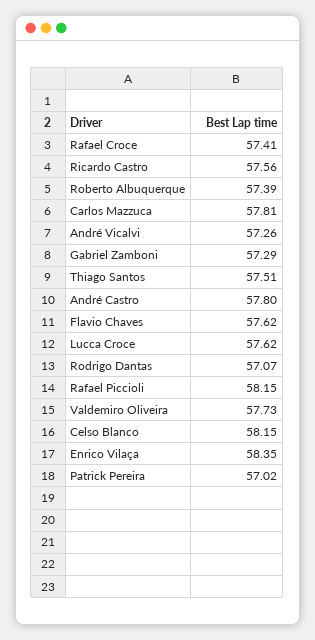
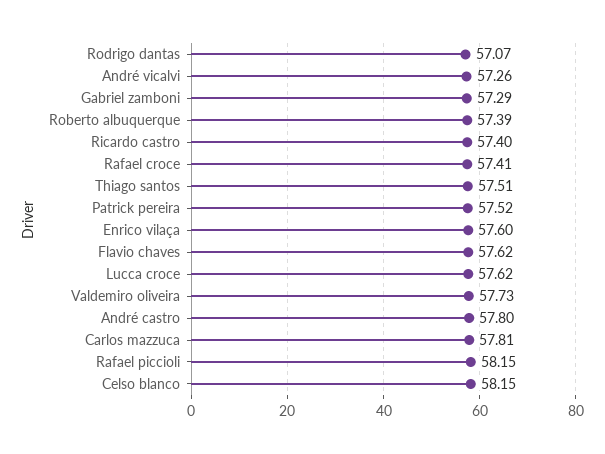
  {
    "Rafael Croce": 57.41,
-   "Ricardo Castro": 57.56,
+   "Ricardo Castro": 57.4,
    "Roberto Albuquerque": 57.39,
    "Carlos Mazzuca": 57.81,
    "André Vicalvi": 57.26,
    "Gabriel Zamboni": 57.29,
    "Thiago Santos": 57.51,
    "André Castro": 57.8,
    "Flavio Chaves": 57.62,
    "Lucca Croce": 57.62,
    "Rodrigo Dantas": 57.07,
    "Rafael Piccioli": 58.15,
    "Valdemiro Oliveira": 57.73,
    "Celso Blanco": 58.15,
-   "Enrico Vilaça": 58.35,
+   "Enrico Vilaça": 57.6,
-   "Patrick Pereira": 57.02
+   "Patrick Pereira": 57.52
  }

